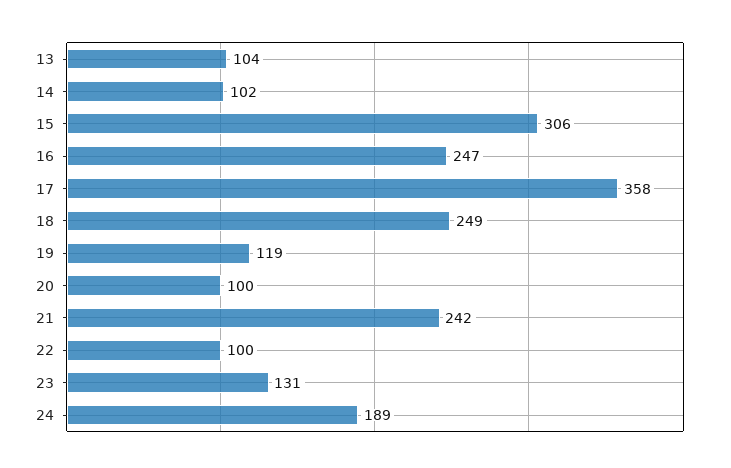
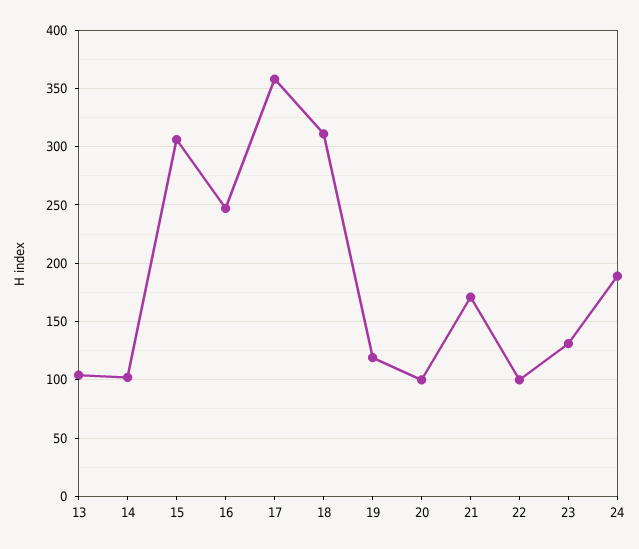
  {
    "13": 104,
    "14": 102,
    "15": 306,
    "16": 247,
    "17": 358,
-   "18": 249,
+   "18": 310,
    "19": 119,
    "20": 100,
-   "21": 242,
+   "21": 170,
    "22": 100,
    "23": 131,
    "24": 189
  }

